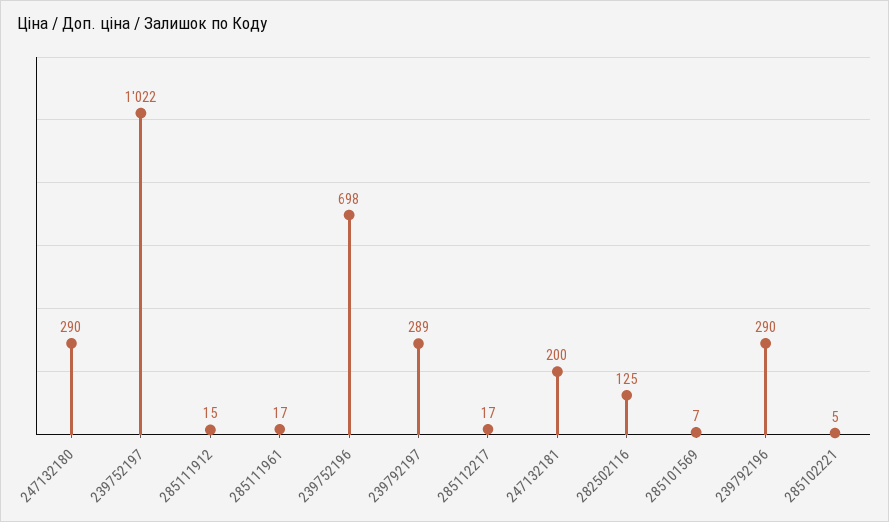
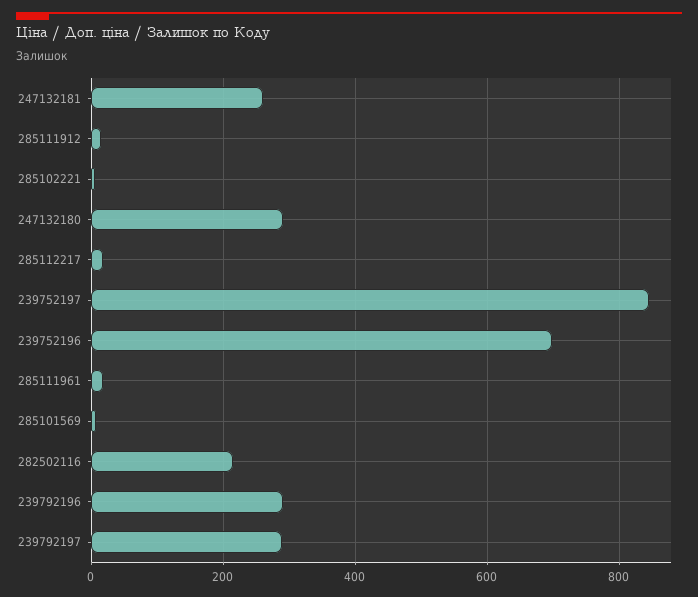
  {
    "247132180": 290,
-   "239752197": 1022,
+   "239752197": 840,
    "285111912": 15,
    "285111961": 17,
    "239752196": 698,
    "239792197": 289,
    "285112217": 17,
-   "247132181": 200,
+   "247132181": 260,
-   "282502116": 125,
+   "282502116": 220,
    "285101569": 7,
    "239792196": 290,
    "285102221": 5
  }

